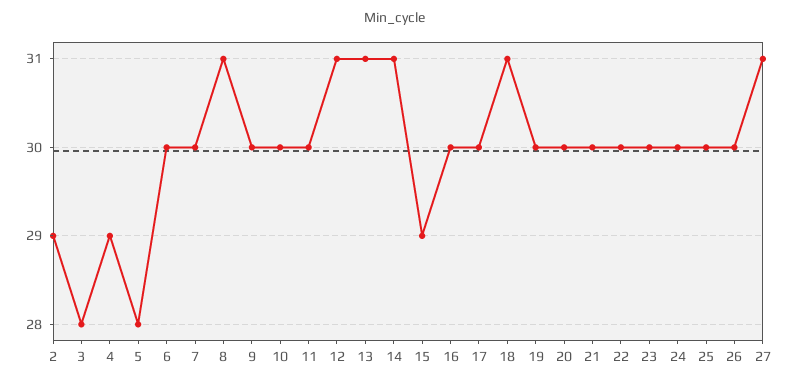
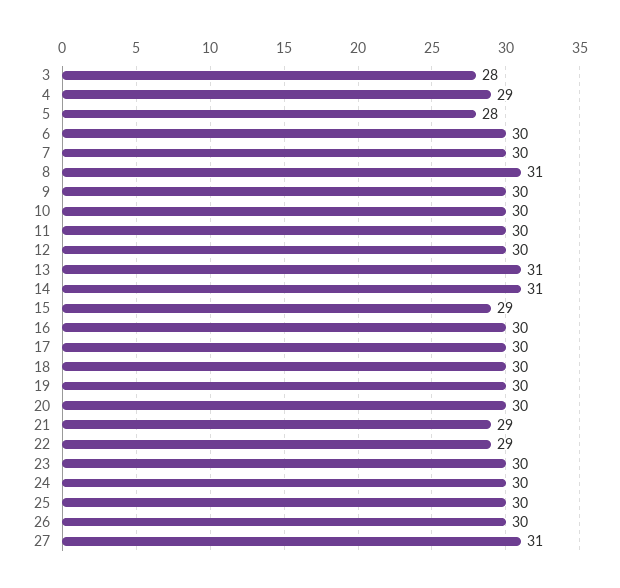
  {
-   "2": 29,
    "3": 28,
    "4": 29,
    "5": 28,
    "6": 30,
    "7": 30,
    "8": 31,
    "9": 30,
    "10": 30,
    "11": 30,
-   "12": 31,
+   "12": 30,
    "13": 31,
    "14": 31,
    "15": 29,
    "16": 30,
    "17": 30,
-   "18": 31,
+   "18": 30,
    "19": 30,
    "20": 30,
-   "21": 30,
+   "21": 29,
-   "22": 30,
+   "22": 29,
    "23": 30,
    "24": 30,
    "25": 30,
    "26": 30,
    "27": 31
  }

